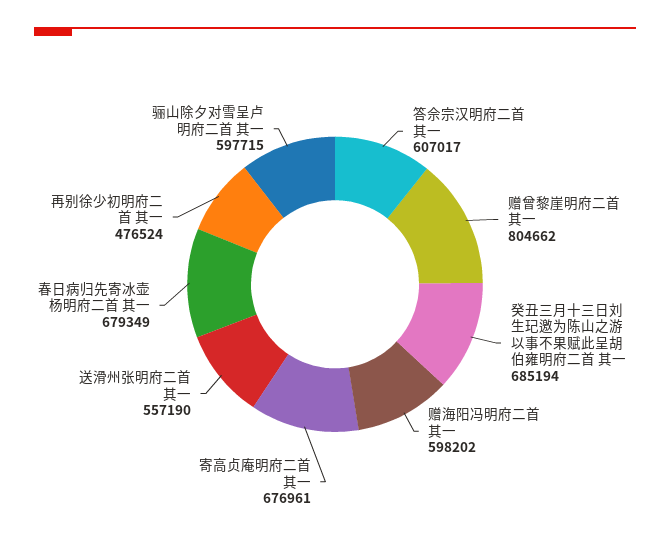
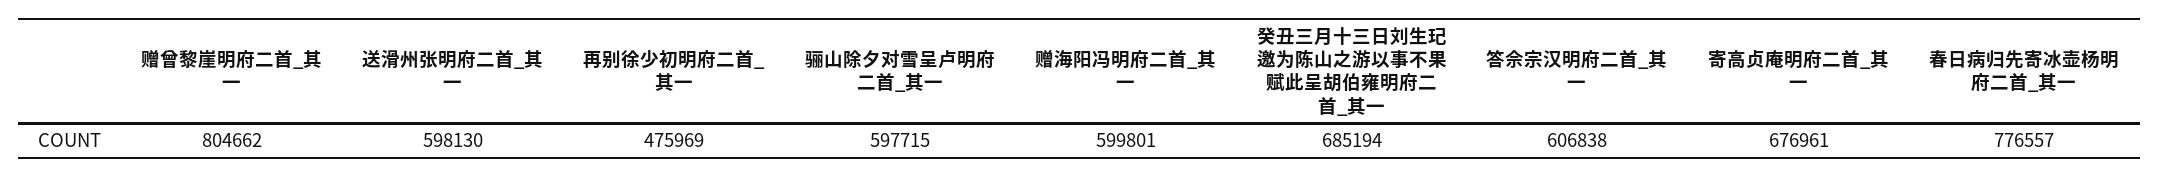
  {
-   "答佘宗汉明府二首 其一": 607017,
+   "答佘宗汉明府二首 其一": 606838,
    "赠曾黎崖明府二首 其一": 804662,
    "癸丑三月十三日刘生玘邀为陈山之游以事不果赋此呈胡伯雍明府二首 其一": 685194,
-   "赠海阳冯明府二首 其一": 598202,
+   "赠海阳冯明府二首 其一": 599801,
    "寄高贞庵明府二首 其一": 676961,
-   "送滑州张明府二首 其一": 557190,
+   "送滑州张明府二首 其一": 598130,
-   "春日病归先寄冰壶杨明府二首 其一": 679349,
+   "春日病归先寄冰壶杨明府二首 其一": 776557,
-   "再别徐少初明府二首 其一": 476524,
+   "再别徐少初明府二首 其一": 475969,
    "骊山除夕对雪呈卢明府二首 其一": 597715
  }

